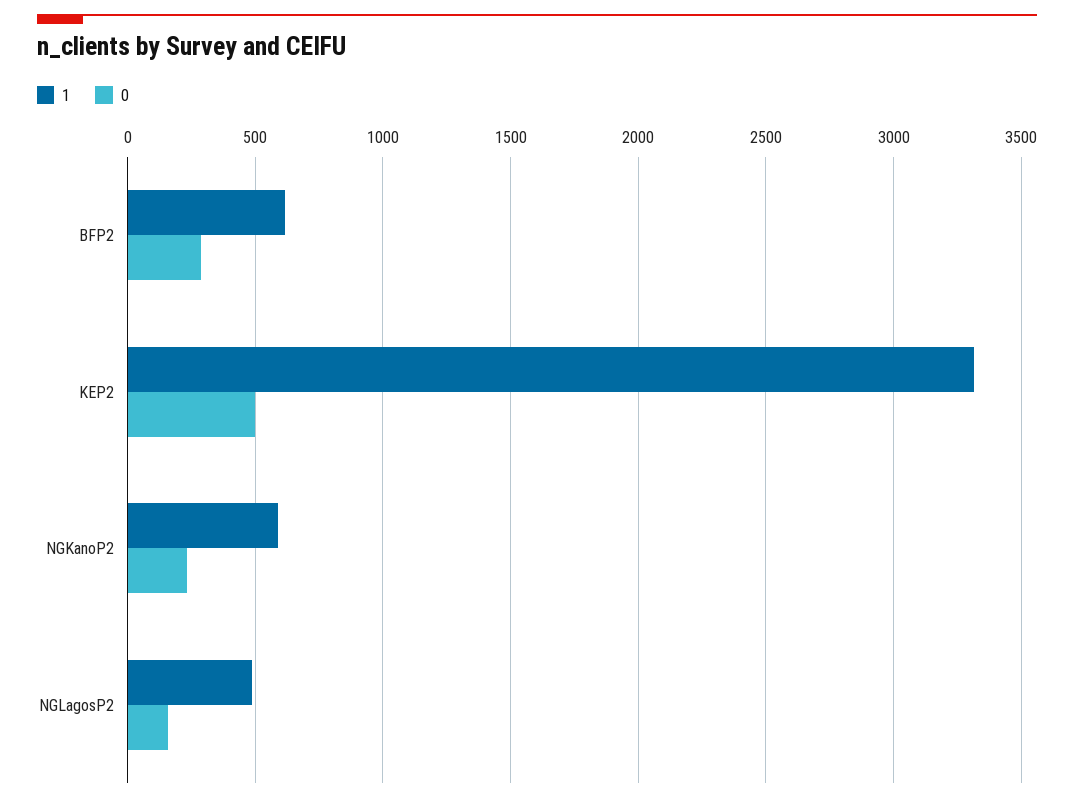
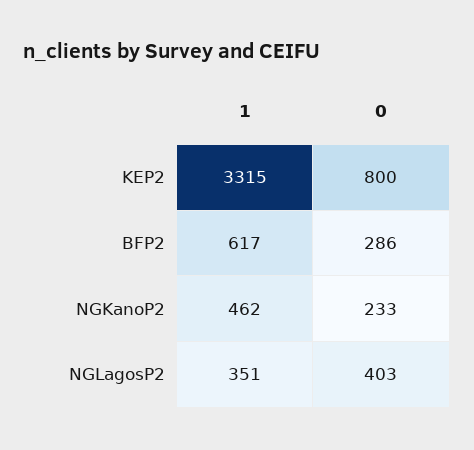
  {
    "1": {
      "BFP2": 617,
      "KEP2": 3315,
-     "NGKanoP2": 600,
+     "NGKanoP2": 462,
-     "NGLagosP2": 500
+     "NGLagosP2": 351
    },
    "0": {
      "BFP2": 286,
-     "KEP2": 500,
+     "KEP2": 800,
      "NGKanoP2": 233,
-     "NGLagosP2": 150
+     "NGLagosP2": 403
    }
  }

